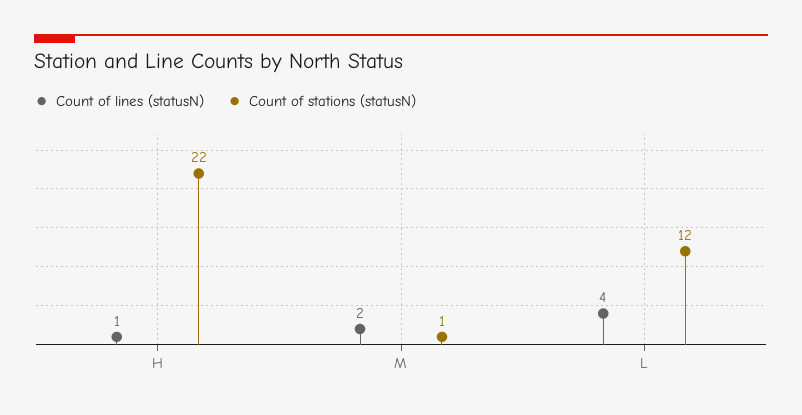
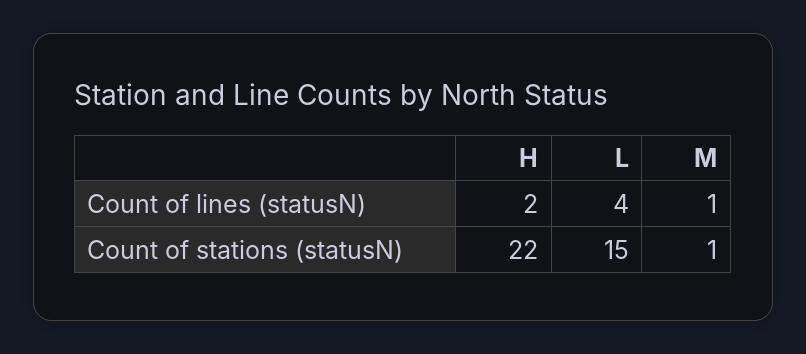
  {
    "Count of lines (statusN)": {
-     "H": 1,
+     "H": 2,
-     "M": 2,
+     "M": 1,
      "L": 4
    },
    "Count of stations (statusN)": {
      "H": 22,
      "M": 1,
-     "L": 12
+     "L": 15
    }
  }

